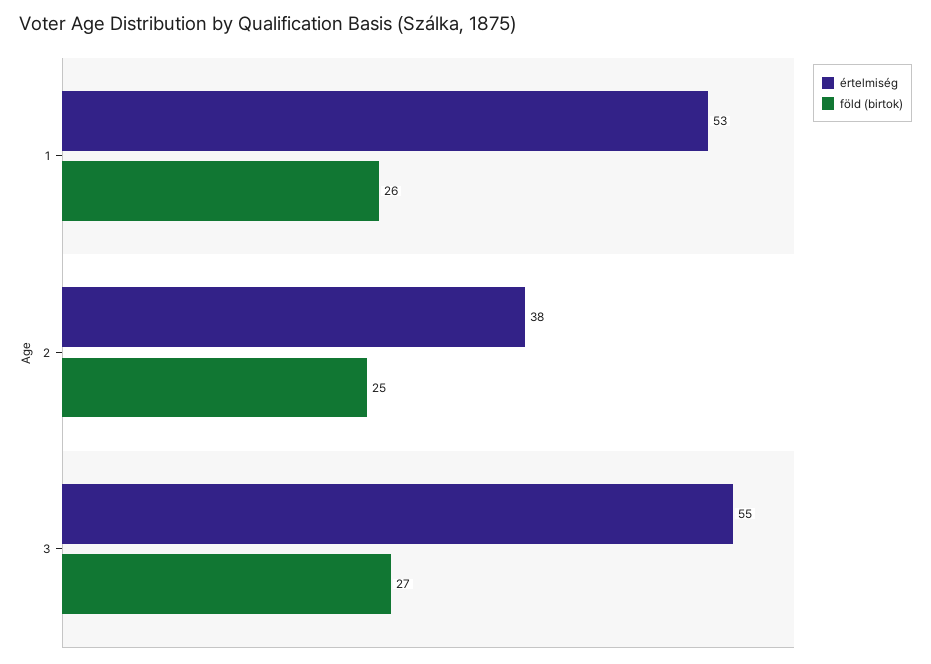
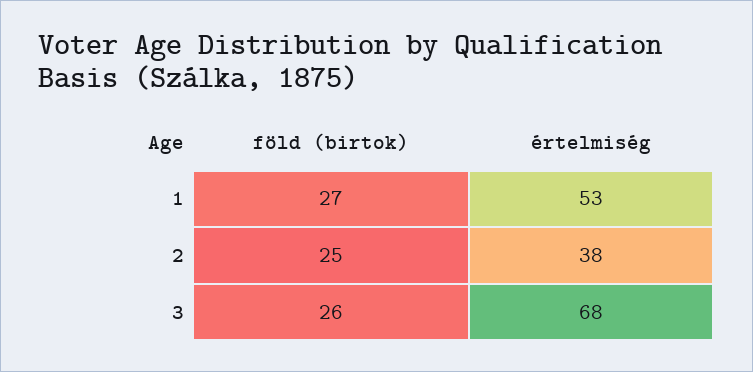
  {
    "értelmiség": {
      "1": 53,
      "2": 38,
-     "3": 55
+     "3": 68
    },
    "föld (birtok)": {
-     "1": 26,
+     "1": 27,
      "2": 25,
-     "3": 27
+     "3": 26
    }
  }

